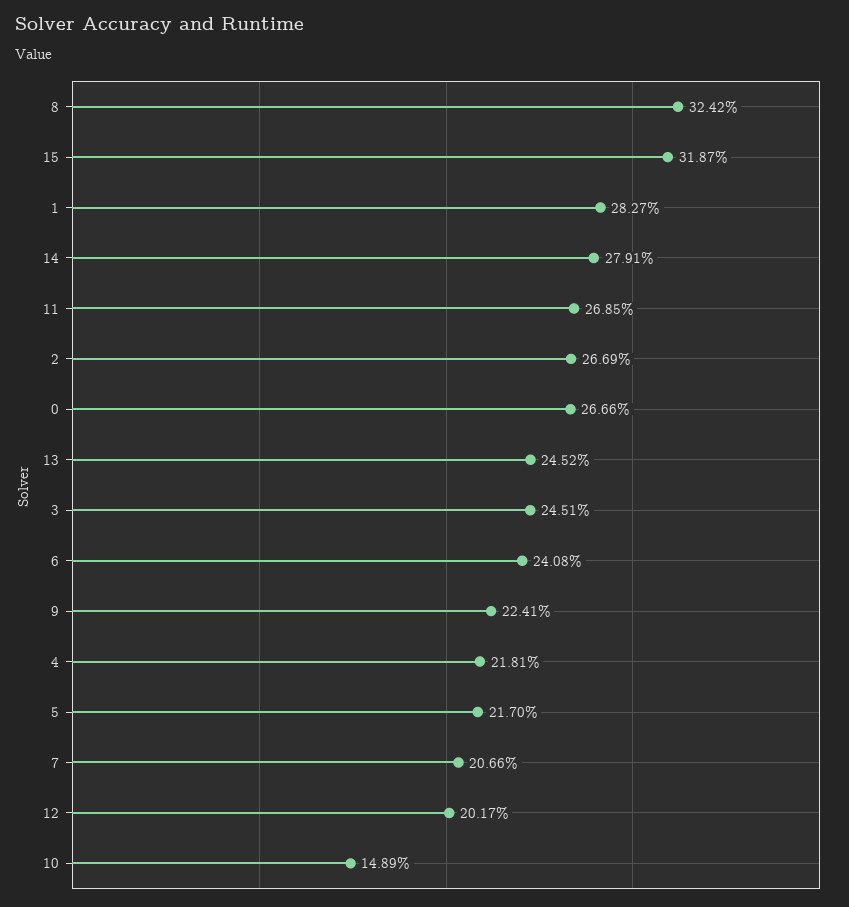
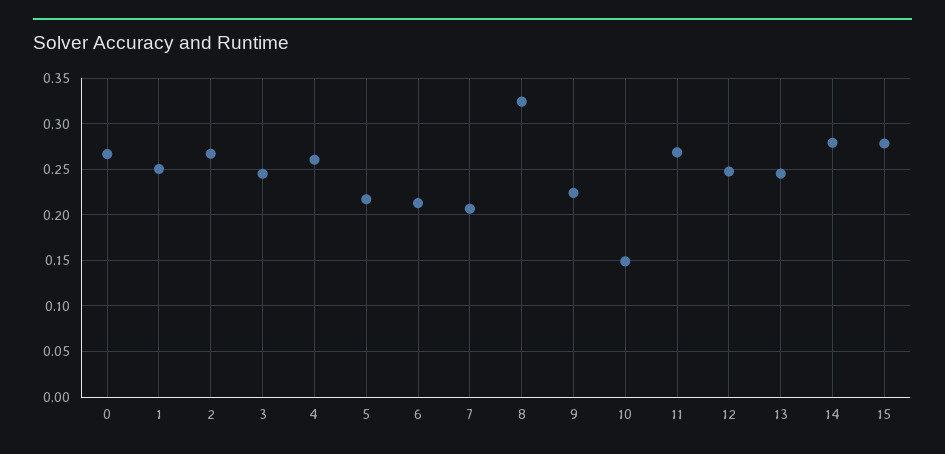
  {
    "8": 0.3242,
-   "15": 0.3187,
+   "15": 0.28,
-   "1": 0.2827,
+   "1": 0.25,
    "14": 0.2791,
    "11": 0.2685,
    "2": 0.2669,
    "0": 0.2666,
    "13": 0.2452,
    "3": 0.2451,
-   "6": 0.2408,
+   "6": 0.21,
    "9": 0.2241,
-   "4": 0.2181,
+   "4": 0.26,
    "5": 0.217,
    "7": 0.2066,
-   "12": 0.2017,
+   "12": 0.25,
    "10": 0.1489
  }

